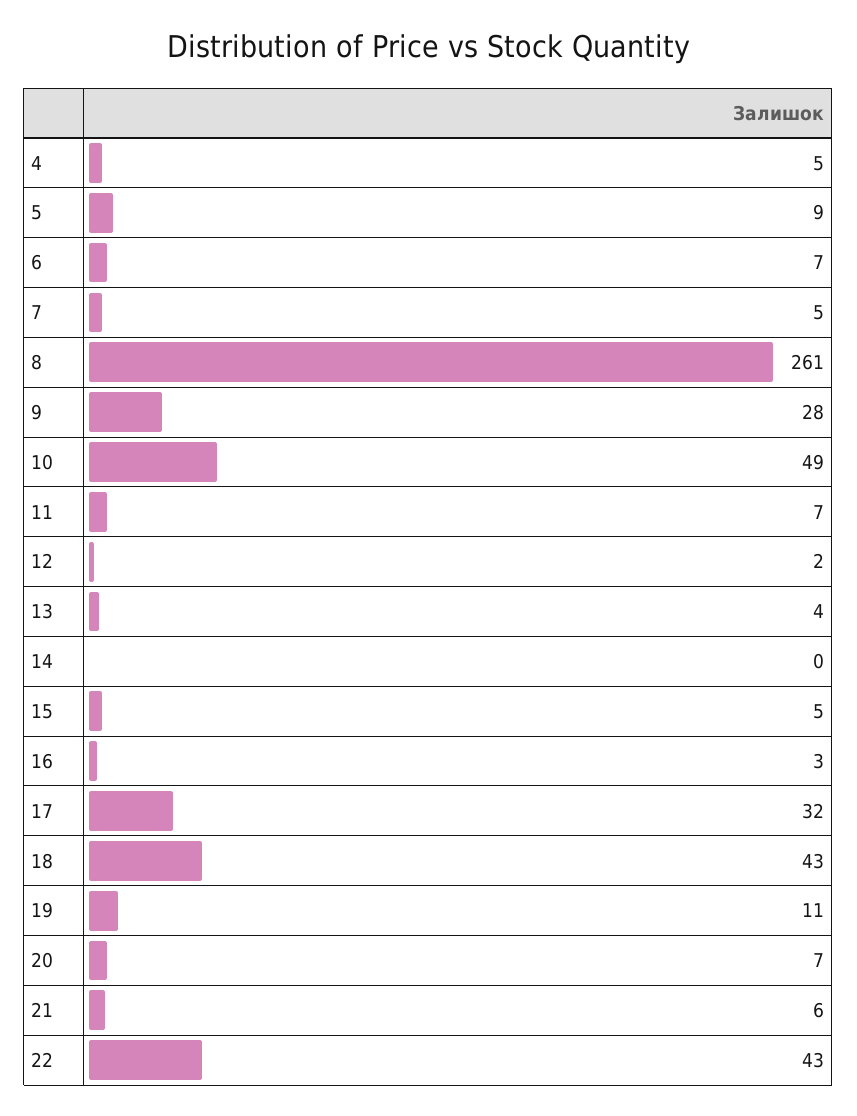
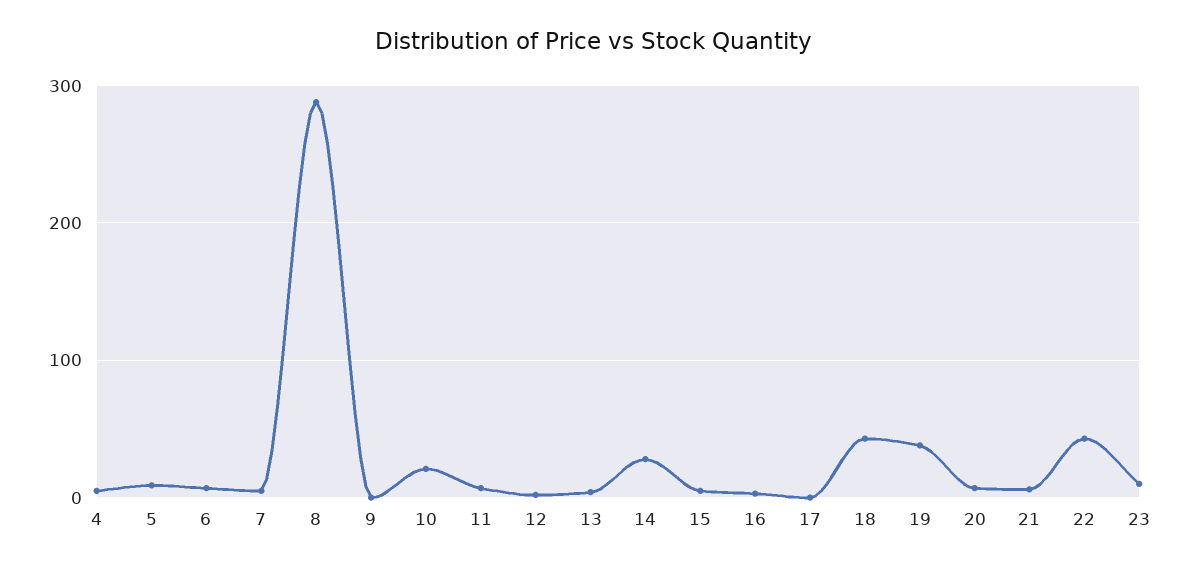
  {
    "4": 5,
    "5": 9,
    "6": 7,
    "7": 5,
-   "8": 261,
+   "8": 290,
-   "9": 28,
+   "9": 0,
-   "10": 49,
+   "10": 20,
    "11": 7,
    "12": 2,
    "13": 4,
-   "14": 0,
+   "14": 30,
    "15": 5,
    "16": 3,
-   "17": 32,
+   "17": 0,
    "18": 43,
-   "19": 11,
+   "19": 40,
    "20": 7,
    "21": 6,
-   "22": 43
+   "22": 43,
+   "23": 10
  }

